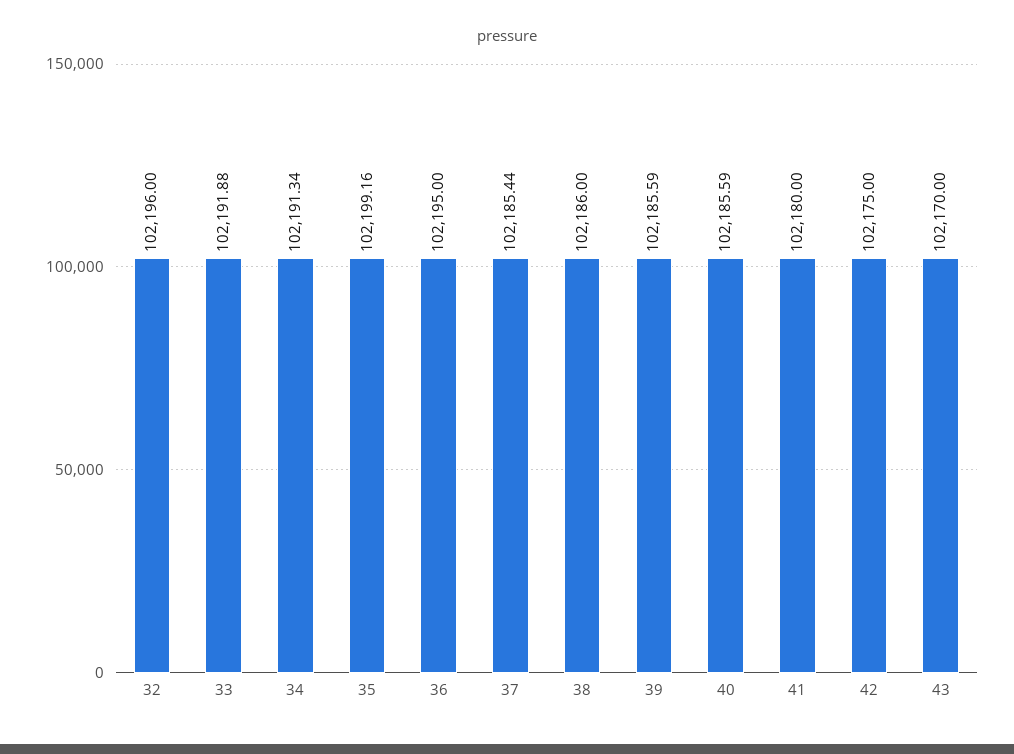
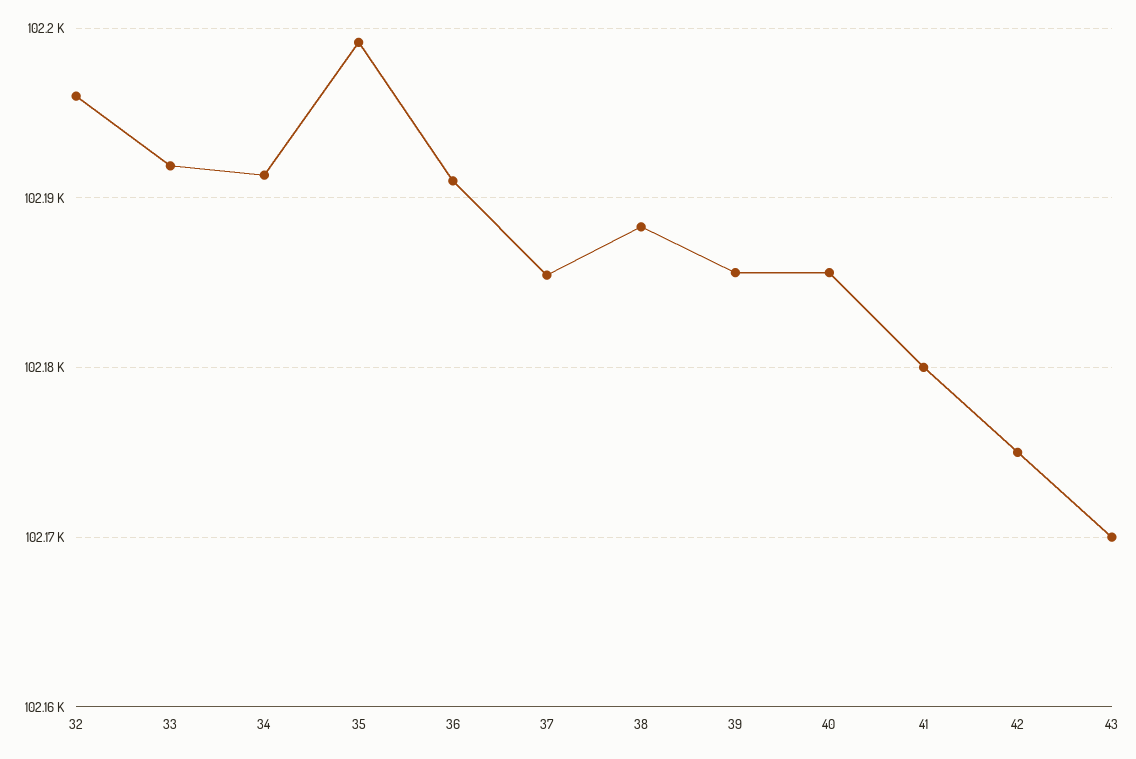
  {
    "32": 102196,
    "33": 102191.88,
    "34": 102191.34,
    "35": 102199.16,
-   "36": 102195,
+   "36": 102191,
    "37": 102185.44,
-   "38": 102186,
+   "38": 102188,
    "39": 102185.59,
    "40": 102185.59,
    "41": 102180,
    "42": 102175,
    "43": 102170
  }

